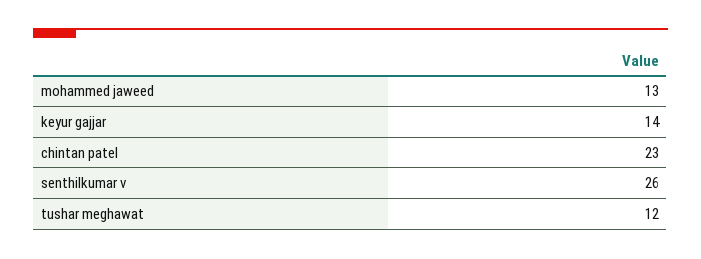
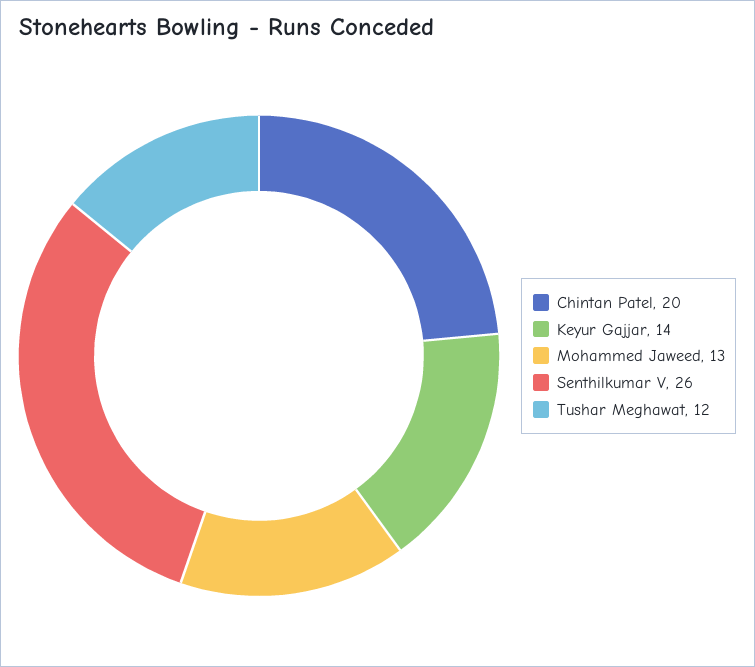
  {
    "mohammed jaweed": 13,
    "keyur gajjar": 14,
-   "chintan patel": 23,
+   "chintan patel": 20,
    "senthilkumar v": 26,
    "tushar meghawat": 12
  }

